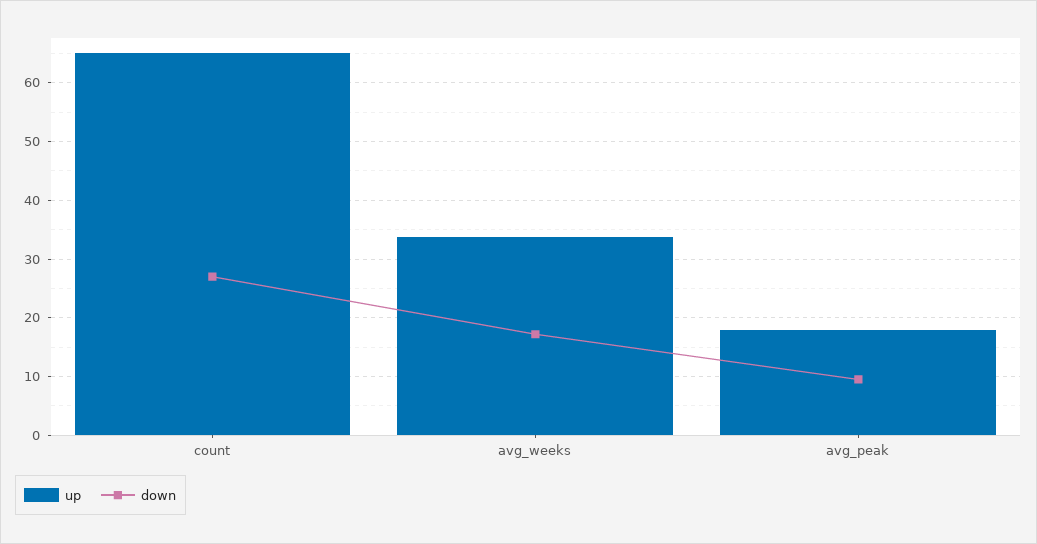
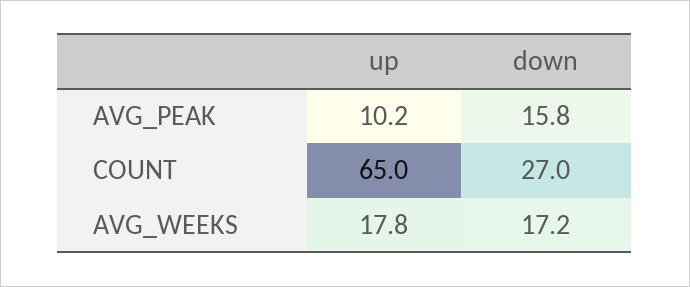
  {
    "up": {
      "count": 65,
-     "avg_weeks": 34,
+     "avg_weeks": 17.8,
-     "avg_peak": 18
+     "avg_peak": 10.2
    },
    "down": {
      "count": 27,
      "avg_weeks": 17.2,
-     "avg_peak": 10
+     "avg_peak": 15.8
    }
  }

